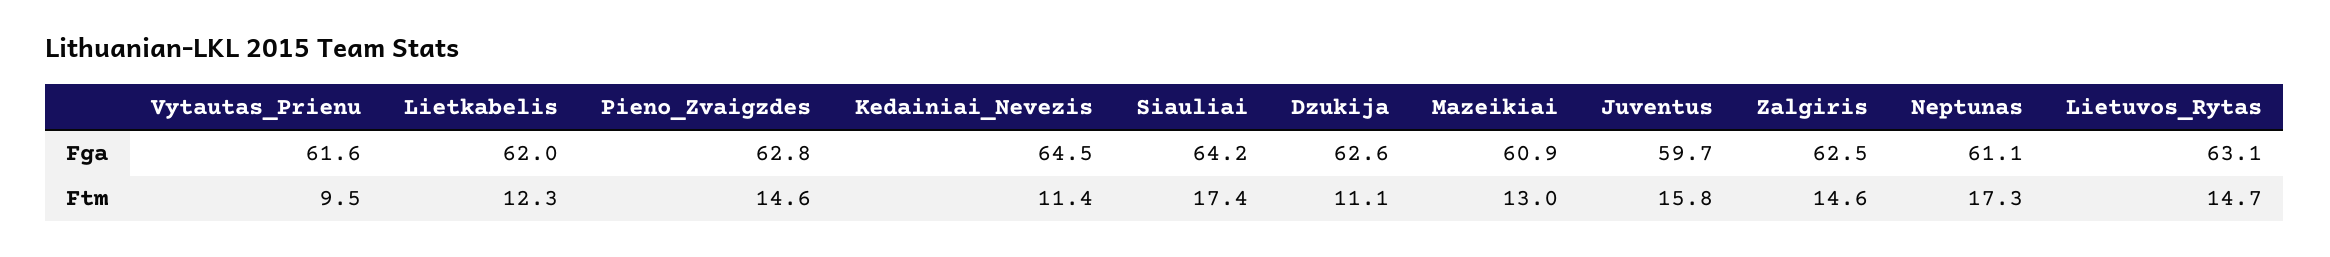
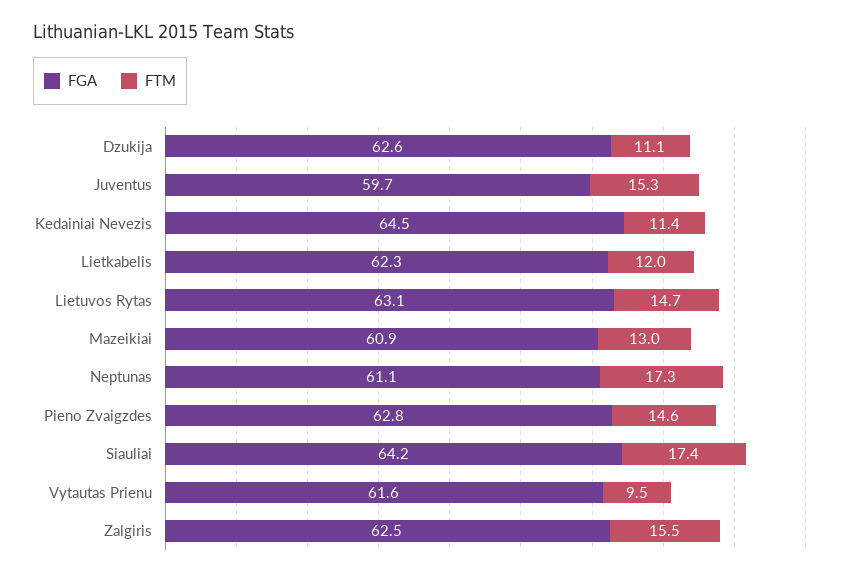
  {
    "Fga": {
      "Vytautas_Prienu": 61.6,
-     "Lietkabelis": 62,
+     "Lietkabelis": 62.3,
      "Pieno_Zvaigzdes": 62.8,
      "Kedainiai_Nevezis": 64.5,
      "Siauliai": 64.2,
      "Dzukija": 62.6,
      "Mazeikiai": 60.9,
      "Juventus": 59.7,
      "Zalgiris": 62.5,
      "Neptunas": 61.1,
      "Lietuvos_Rytas": 63.1
    },
    "Ftm": {
      "Vytautas_Prienu": 9.5,
-     "Lietkabelis": 12.3,
+     "Lietkabelis": 12,
      "Pieno_Zvaigzdes": 14.6,
      "Kedainiai_Nevezis": 11.4,
      "Siauliai": 17.4,
      "Dzukija": 11.1,
      "Mazeikiai": 13,
-     "Juventus": 15.8,
+     "Juventus": 15.3,
-     "Zalgiris": 14.6,
+     "Zalgiris": 15.5,
      "Neptunas": 17.3,
      "Lietuvos_Rytas": 14.7
    }
  }

